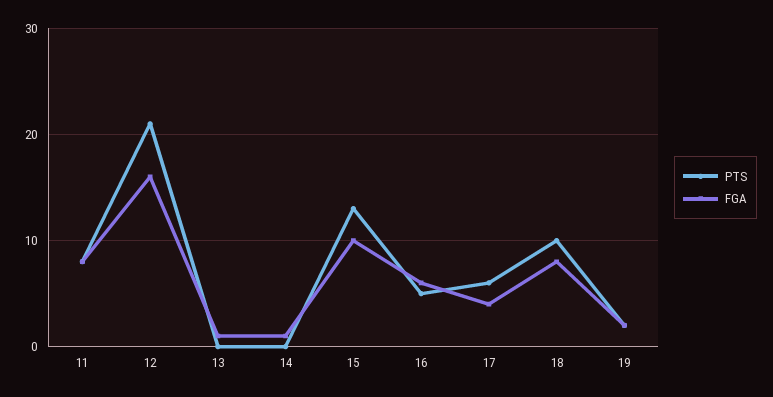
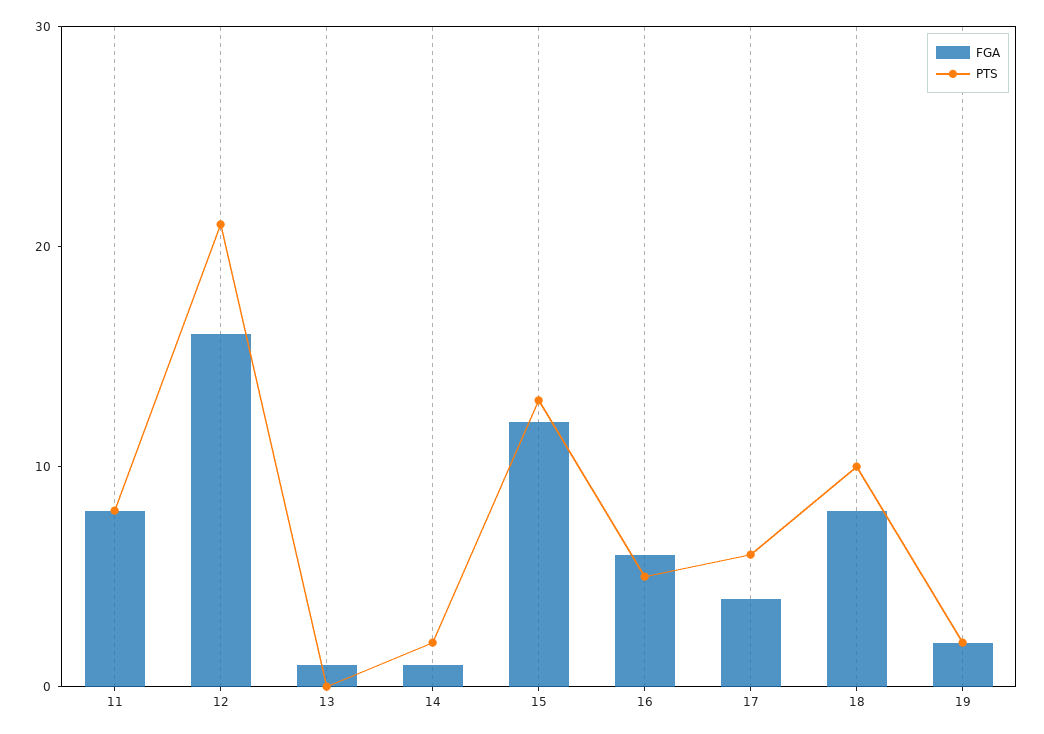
  {
    "PTS": {
      "11": 8,
      "12": 21,
      "13": 0,
-     "14": 0,
+     "14": 2,
      "15": 13,
      "16": 5,
      "17": 6,
      "18": 10,
      "19": 2
    },
    "FGA": {
      "11": 8,
      "12": 16,
      "13": 1,
      "14": 1,
-     "15": 10,
+     "15": 12,
      "16": 6,
      "17": 4,
      "18": 8,
      "19": 2
    }
  }

